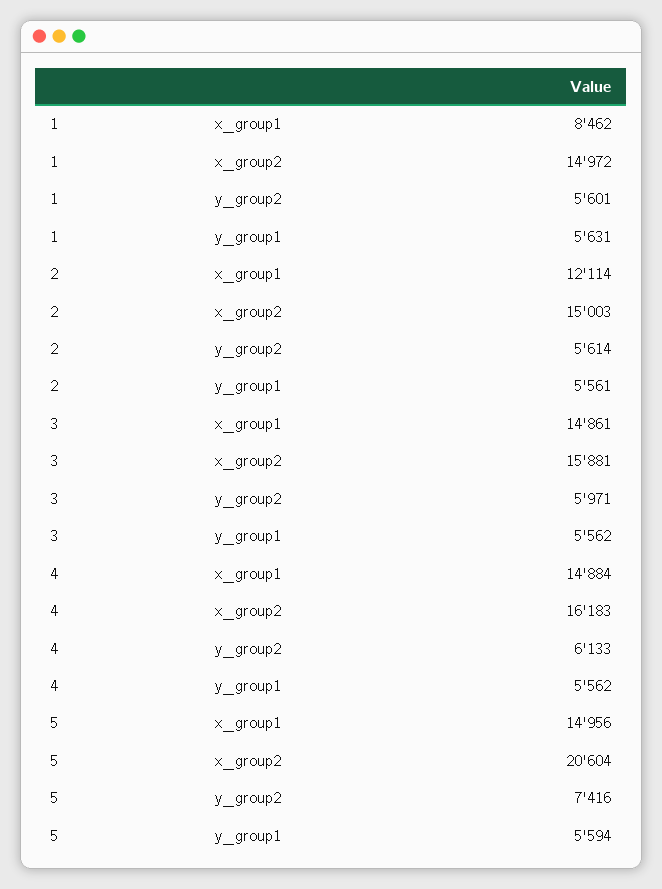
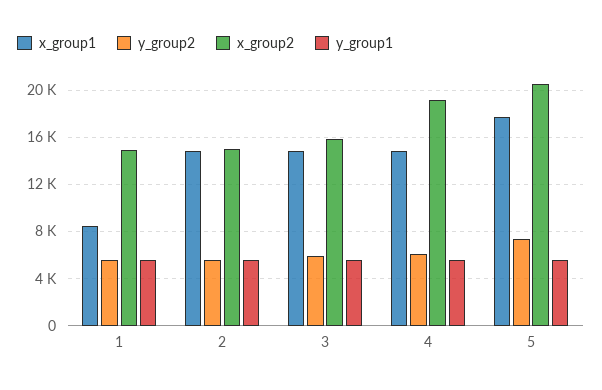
  {
    "x_group1": {
      "1": 8462,
-     "2": 12114,
+     "2": 15000,
      "3": 14861,
      "4": 14884,
-     "5": 14956
+     "5": 18000
    },
    "x_group2": {
      "1": 14972,
      "2": 15003,
      "3": 15881,
-     "4": 16183,
+     "4": 19000,
      "5": 20604
    },
    "y_group2": {
      "1": 5601,
      "2": 5614,
      "3": 5971,
      "4": 6133,
      "5": 7416
    },
    "y_group1": {
      "1": 5631,
      "2": 5561,
      "3": 5562,
      "4": 5562,
      "5": 5594
    }
  }

